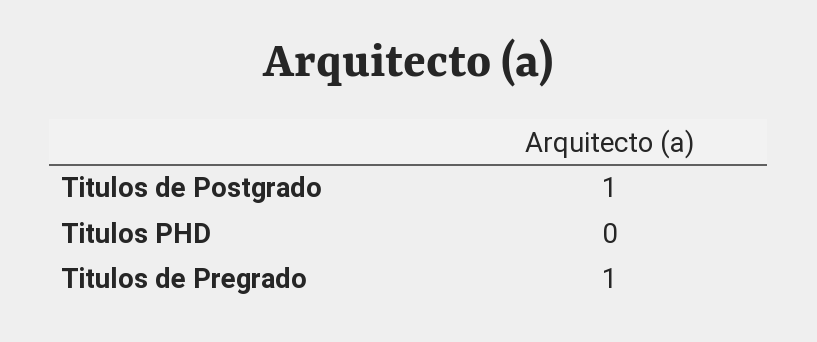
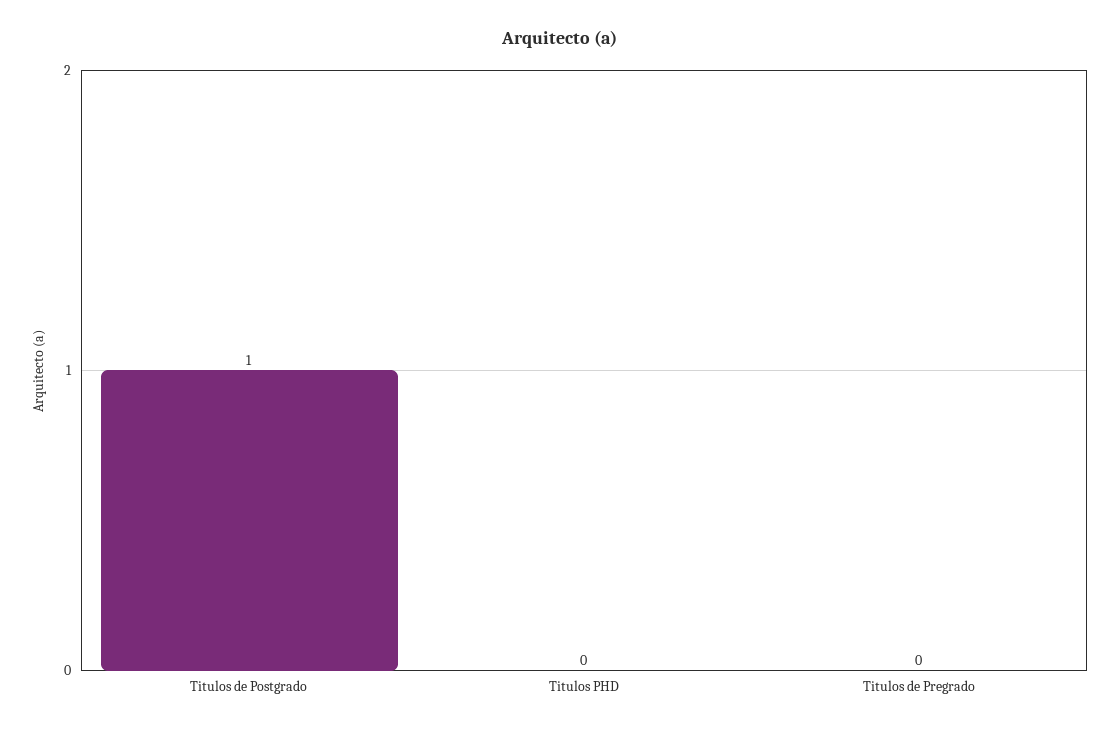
  {
    "Titulos de Postgrado": 1,
    "Titulos PHD": 0,
-   "Titulos de Pregrado": 1
+   "Titulos de Pregrado": 0
  }

